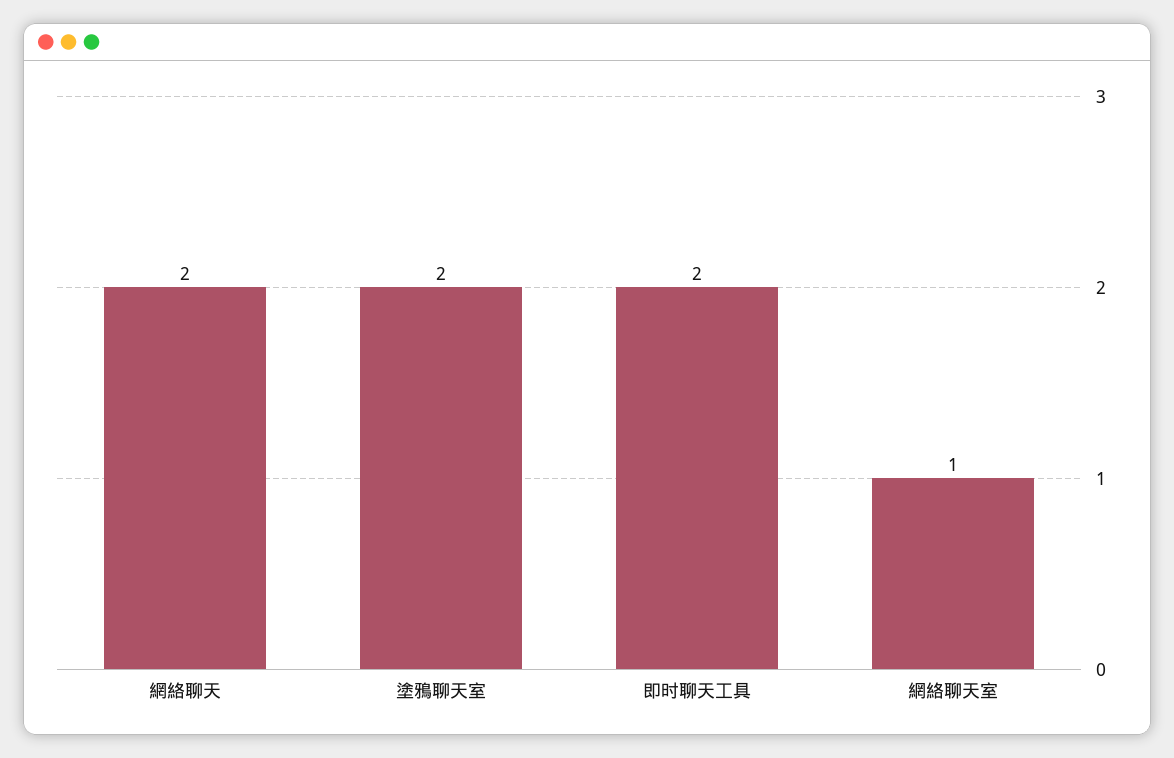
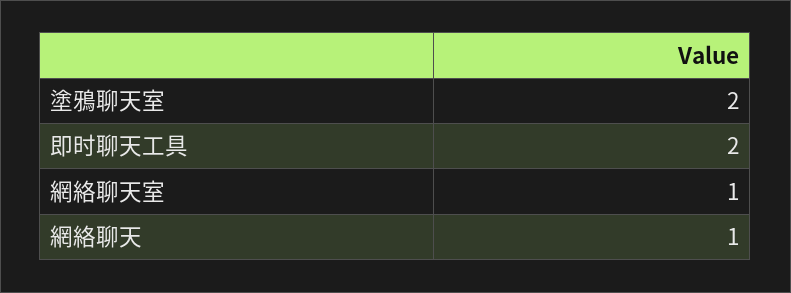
  {
-   "網絡聊天": 2,
+   "網絡聊天": 1,
    "塗鴉聊天室": 2,
    "即时聊天工具": 2,
    "網絡聊天室": 1
  }

